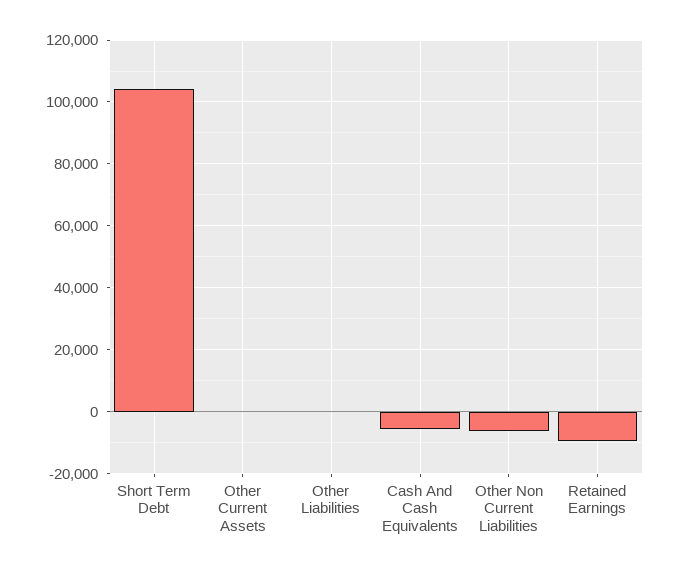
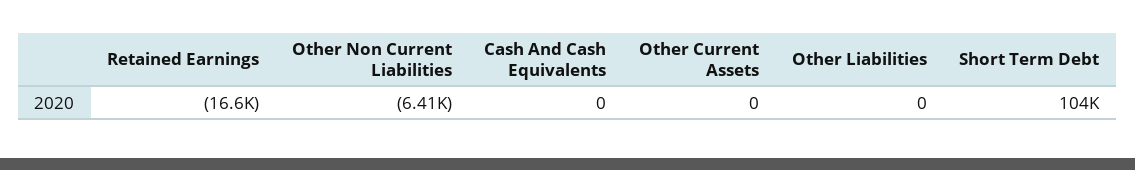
  {
    "Short Term Debt": 104000,
    "Other Current Assets": 0,
    "Other Liabilities": 0,
-   "Cash And Cash Equivalents": -6000,
+   "Cash And Cash Equivalents": 0,
    "Other Non Current Liabilities": -6410,
-   "Retained Earnings": -10000
+   "Retained Earnings": -16600
  }

